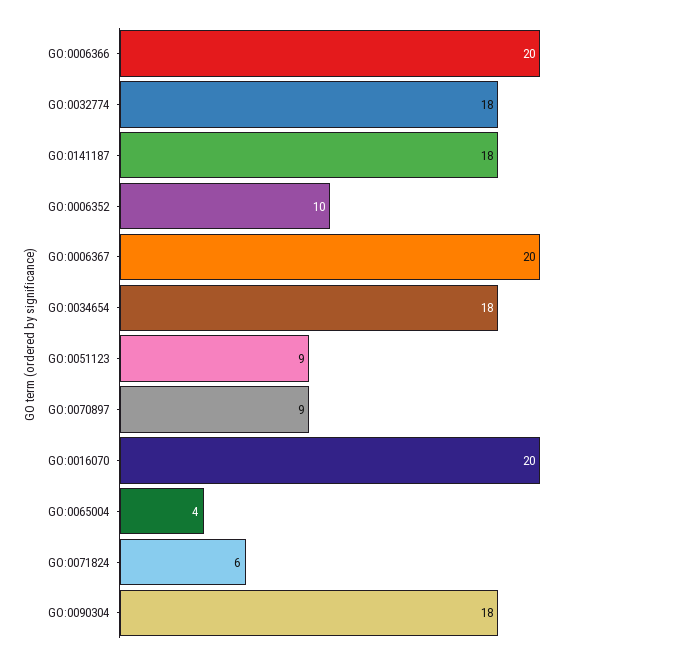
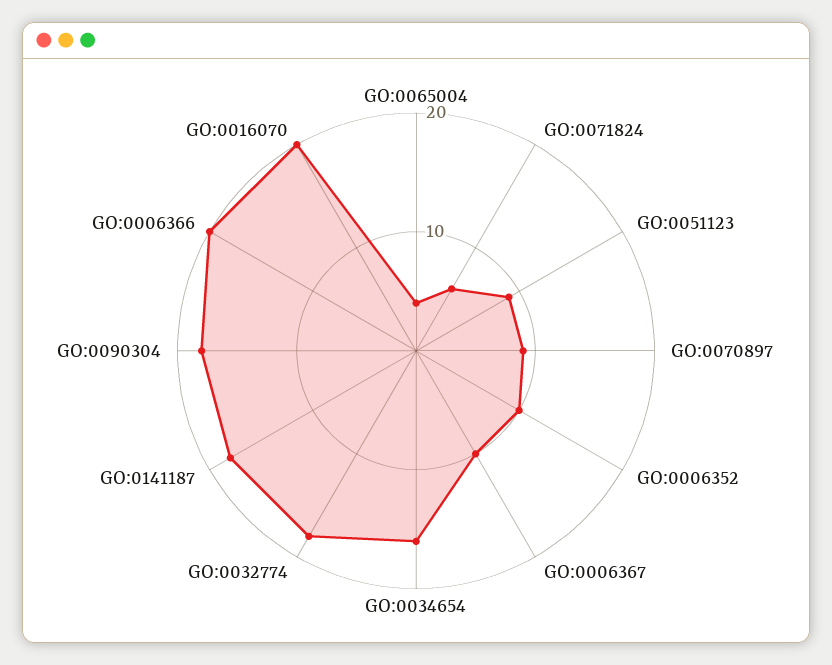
  {
    "GO:0006366": 20,
    "GO:0032774": 18,
    "GO:0141187": 18,
    "GO:0006352": 10,
-   "GO:0006367": 20,
+   "GO:0006367": 10,
-   "GO:0034654": 18,
+   "GO:0034654": 16,
    "GO:0051123": 9,
    "GO:0070897": 9,
    "GO:0016070": 20,
    "GO:0065004": 4,
    "GO:0071824": 6,
    "GO:0090304": 18
  }

